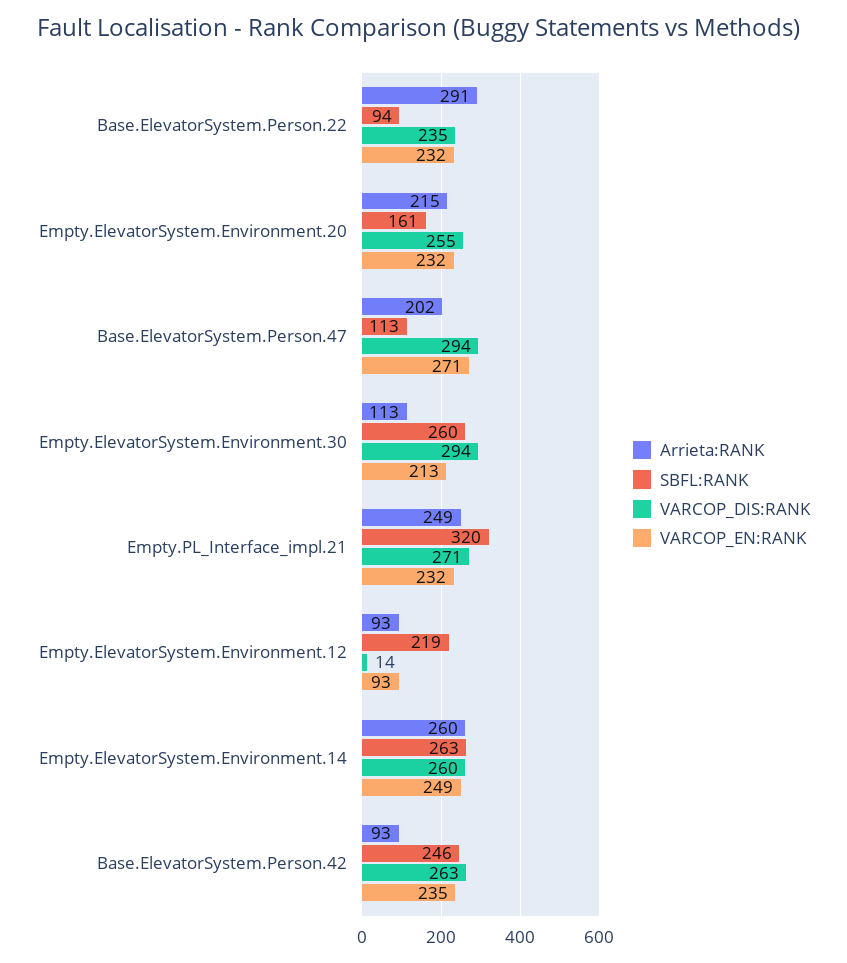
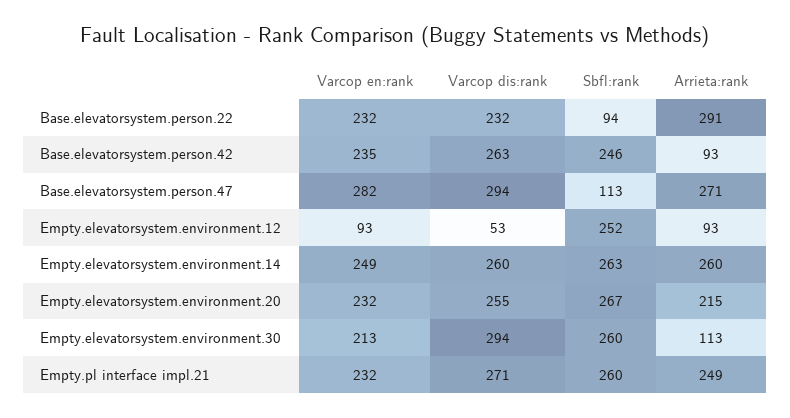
  {
    "Arrieta:RANK": {
      "Base.ElevatorSystem.Person.22": 291,
      "Empty.ElevatorSystem.Environment.20": 215,
-     "Base.ElevatorSystem.Person.47": 202,
+     "Base.ElevatorSystem.Person.47": 271,
      "Empty.ElevatorSystem.Environment.30": 113,
      "Empty.PL_Interface_impl.21": 249,
      "Empty.ElevatorSystem.Environment.12": 93,
      "Empty.ElevatorSystem.Environment.14": 260,
      "Base.ElevatorSystem.Person.42": 93
    },
    "SBFL:RANK": {
      "Base.ElevatorSystem.Person.22": 94,
-     "Empty.ElevatorSystem.Environment.20": 161,
+     "Empty.ElevatorSystem.Environment.20": 267,
      "Base.ElevatorSystem.Person.47": 113,
      "Empty.ElevatorSystem.Environment.30": 260,
-     "Empty.PL_Interface_impl.21": 320,
+     "Empty.PL_Interface_impl.21": 260,
-     "Empty.ElevatorSystem.Environment.12": 219,
+     "Empty.ElevatorSystem.Environment.12": 252,
      "Empty.ElevatorSystem.Environment.14": 263,
      "Base.ElevatorSystem.Person.42": 246
    },
    "VARCOP_DIS:RANK": {
-     "Base.ElevatorSystem.Person.22": 235,
+     "Base.ElevatorSystem.Person.22": 232,
      "Empty.ElevatorSystem.Environment.20": 255,
      "Base.ElevatorSystem.Person.47": 294,
      "Empty.ElevatorSystem.Environment.30": 294,
      "Empty.PL_Interface_impl.21": 271,
-     "Empty.ElevatorSystem.Environment.12": 14,
+     "Empty.ElevatorSystem.Environment.12": 53,
      "Empty.ElevatorSystem.Environment.14": 260,
      "Base.ElevatorSystem.Person.42": 263
    },
    "VARCOP_EN:RANK": {
      "Base.ElevatorSystem.Person.22": 232,
      "Empty.ElevatorSystem.Environment.20": 232,
-     "Base.ElevatorSystem.Person.47": 271,
+     "Base.ElevatorSystem.Person.47": 282,
      "Empty.ElevatorSystem.Environment.30": 213,
      "Empty.PL_Interface_impl.21": 232,
      "Empty.ElevatorSystem.Environment.12": 93,
      "Empty.ElevatorSystem.Environment.14": 249,
      "Base.ElevatorSystem.Person.42": 235
    }
  }

